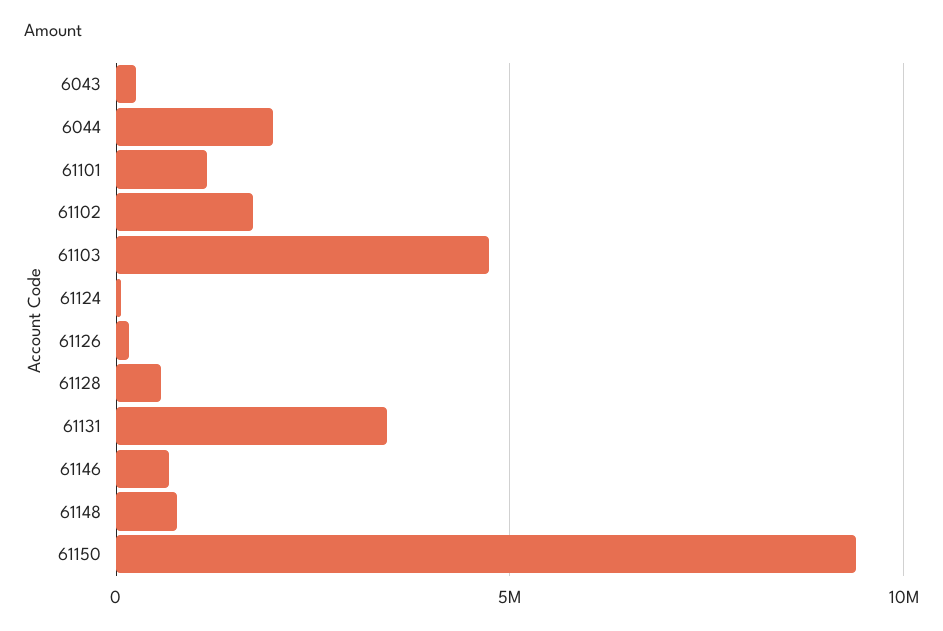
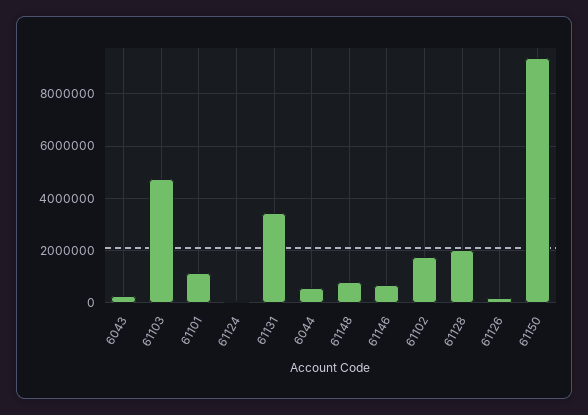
  {
    "6043": 250000,
-   "6044": 2000000,
+   "6044": 500000,
    "61101": 1250000,
    "61102": 1750000,
    "61103": 4750000,
    "61124": 0,
    "61126": 250000,
-   "61128": 500000,
+   "61128": 2000000,
    "61131": 3500000,
    "61146": 750000,
    "61148": 750000,
    "61150": 9500000
  }

